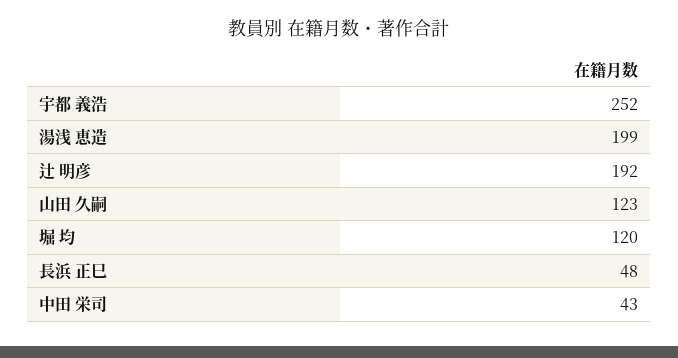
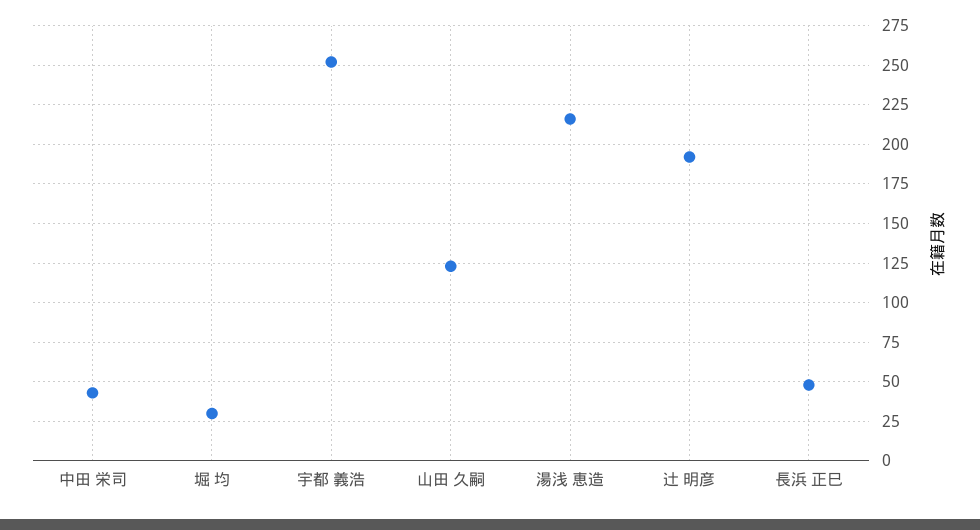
  {
    "宇都 義浩": 252,
-   "湯浅 恵造": 199,
+   "湯浅 恵造": 215,
    "辻 明彦": 192,
    "山田 久嗣": 123,
-   "堀 均": 120,
+   "堀 均": 30,
    "長浜 正巳": 48,
    "中田 栄司": 43
  }

